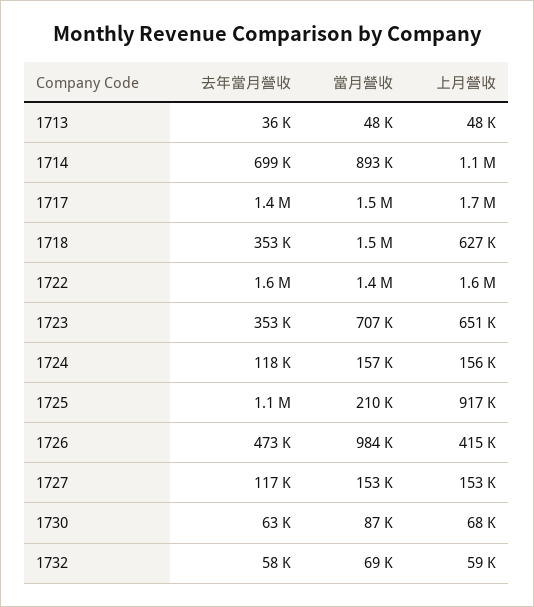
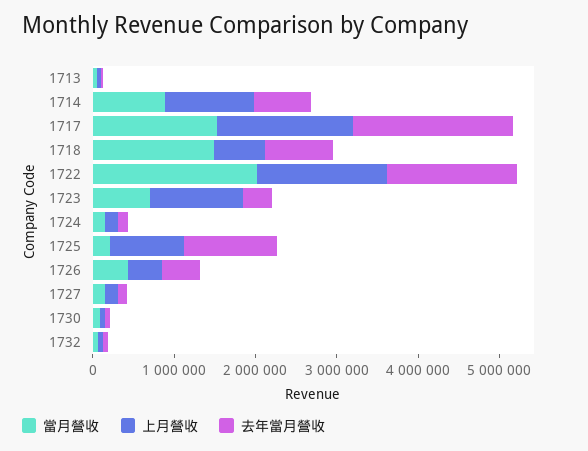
  {
    "去年當月營收": {
      "1713": 36000,
      "1714": 699000,
-     "1717": 1400000,
+     "1717": 2000000,
-     "1718": 353000,
+     "1718": 800000,
      "1722": 1600000,
      "1723": 353000,
      "1724": 118000,
      "1725": 1100000,
      "1726": 473000,
      "1727": 117000,
      "1730": 63000,
      "1732": 58000
    },
    "當月營收": {
      "1713": 48000,
      "1714": 893000,
      "1717": 1500000,
      "1718": 1500000,
-     "1722": 1400000,
+     "1722": 2000000,
      "1723": 707000,
      "1724": 157000,
      "1725": 210000,
-     "1726": 984000,
+     "1726": 400000,
      "1727": 153000,
      "1730": 87000,
      "1732": 69000
    },
    "上月營收": {
      "1713": 48000,
      "1714": 1100000,
      "1717": 1700000,
      "1718": 627000,
      "1722": 1600000,
-     "1723": 651000,
+     "1723": 1200000,
      "1724": 156000,
      "1725": 917000,
      "1726": 415000,
      "1727": 153000,
      "1730": 68000,
      "1732": 59000
    }
  }

